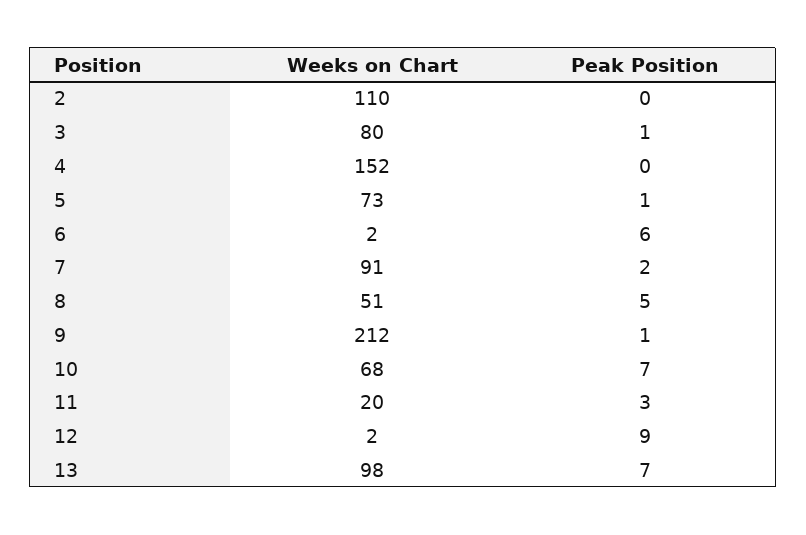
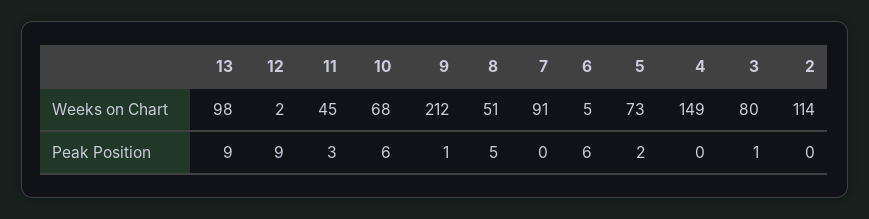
  {
    "Weeks on Chart": {
-     "2": 110,
+     "2": 114,
      "3": 80,
-     "4": 152,
+     "4": 149,
      "5": 73,
-     "6": 2,
+     "6": 5,
      "7": 91,
      "8": 51,
      "9": 212,
      "10": 68,
-     "11": 20,
+     "11": 45,
      "12": 2,
      "13": 98
    },
    "Peak Position": {
      "2": 0,
      "3": 1,
      "4": 0,
-     "5": 1,
+     "5": 2,
      "6": 6,
-     "7": 2,
+     "7": 0,
      "8": 5,
      "9": 1,
-     "10": 7,
+     "10": 6,
      "11": 3,
      "12": 9,
-     "13": 7
+     "13": 9
    }
  }

